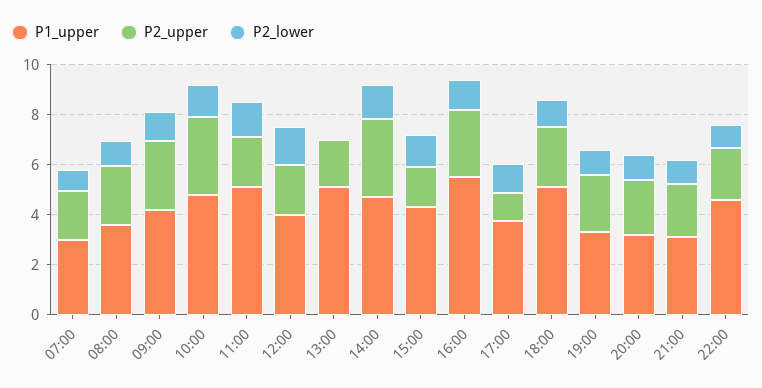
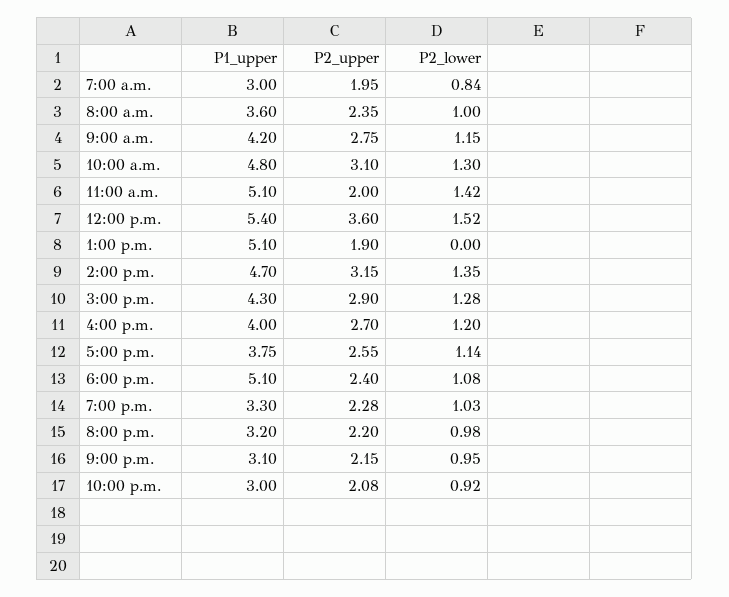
  {
    "P1_upper": {
      "07:00": 3,
      "08:00": 3.6,
      "09:00": 4.2,
      "10:00": 4.8,
      "11:00": 5.1,
-     "12:00": 4,
+     "12:00": 5.4,
      "13:00": 5.1,
      "14:00": 4.7,
      "15:00": 4.3,
-     "16:00": 5.5,
+     "16:00": 4,
      "17:00": 3.75,
      "18:00": 5.1,
      "19:00": 3.3,
      "20:00": 3.2,
      "21:00": 3.1,
-     "22:00": 4.5
+     "22:00": 3
    },
    "P2_upper": {
      "07:00": 1.95,
      "08:00": 2.35,
      "09:00": 2.75,
      "10:00": 3.1,
      "11:00": 2,
-     "12:00": 2,
+     "12:00": 3.6,
      "13:00": 1.9,
      "14:00": 3.15,
-     "15:00": 1.5,
+     "15:00": 2.9,
      "16:00": 2.7,
-     "17:00": 1,
+     "17:00": 2.55,
      "18:00": 2.4,
      "19:00": 2.28,
      "20:00": 2.2,
      "21:00": 2.15,
      "22:00": 2.08
    },
    "P2_lower": {
      "07:00": 0.84,
      "08:00": 1,
      "09:00": 1.15,
      "10:00": 1.3,
      "11:00": 1.42,
      "12:00": 1.52,
      "13:00": 0,
      "14:00": 1.35,
      "15:00": 1.28,
      "16:00": 1.2,
      "17:00": 1.14,
      "18:00": 1.08,
      "19:00": 1.03,
      "20:00": 0.98,
      "21:00": 0.95,
      "22:00": 0.92
    }
  }

